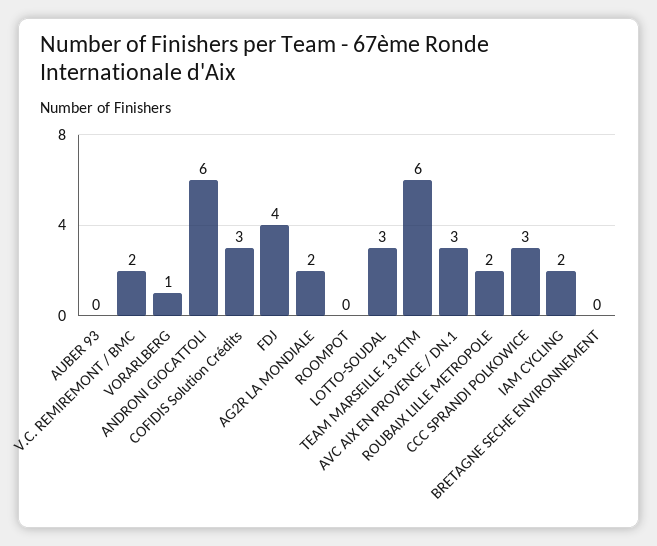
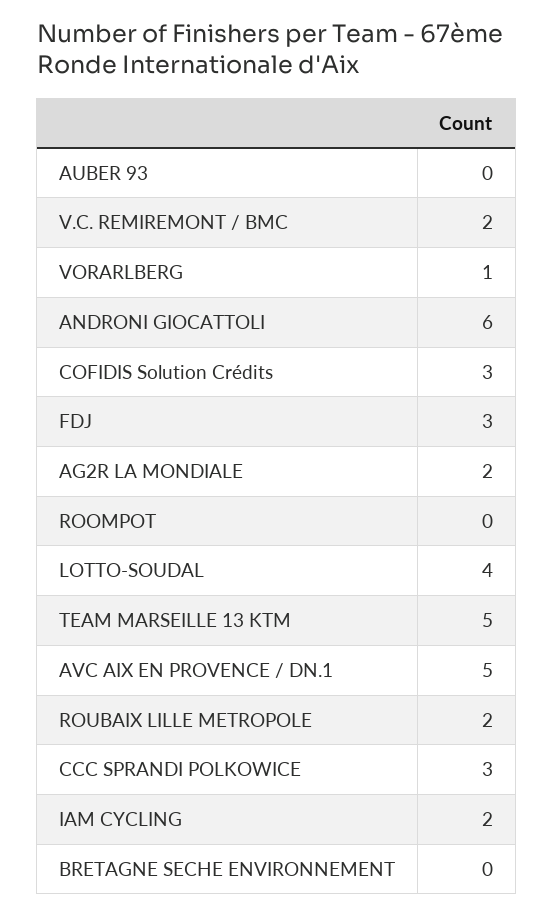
  {
    "AUBER 93": 0,
    "V.C. REMIREMONT / BMC": 2,
    "VORARLBERG": 1,
    "ANDRONI GIOCATTOLI": 6,
    "COFIDIS Solution Crédits": 3,
-   "FDJ": 4,
+   "FDJ": 3,
    "AG2R LA MONDIALE": 2,
    "ROOMPOT": 0,
-   "LOTTO-SOUDAL": 3,
+   "LOTTO-SOUDAL": 4,
-   "TEAM MARSEILLE 13 KTM": 6,
+   "TEAM MARSEILLE 13 KTM": 5,
-   "AVC AIX EN PROVENCE / DN.1": 3,
+   "AVC AIX EN PROVENCE / DN.1": 5,
    "ROUBAIX LILLE METROPOLE": 2,
    "CCC SPRANDI POLKOWICE": 3,
    "IAM CYCLING": 2,
    "BRETAGNE SECHE ENVIRONNEMENT": 0
  }

